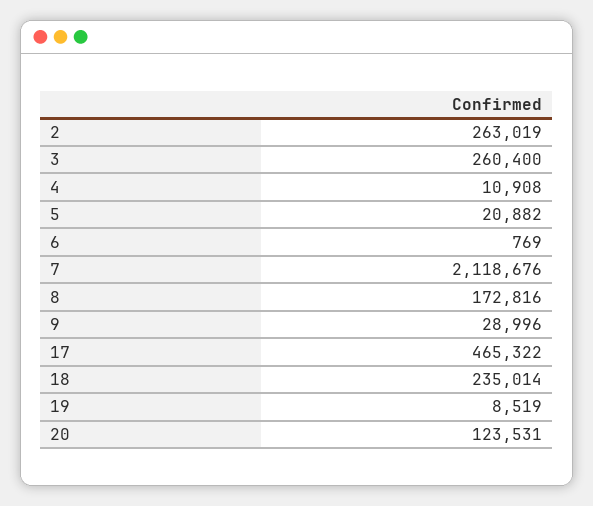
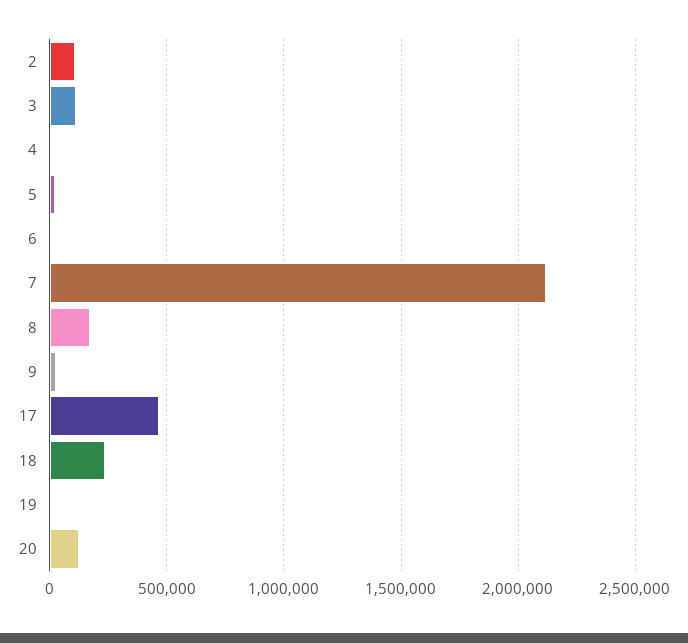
  {
-   "2": 263019,
+   "2": 100000,
-   "3": 260400,
+   "3": 100000,
    "4": 10908,
    "5": 20882,
    "6": 769,
    "7": 2118676,
    "8": 172816,
    "9": 28996,
    "17": 465322,
    "18": 235014,
    "19": 8519,
    "20": 123531
  }

